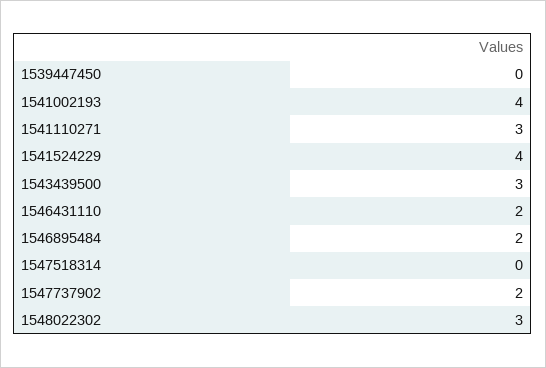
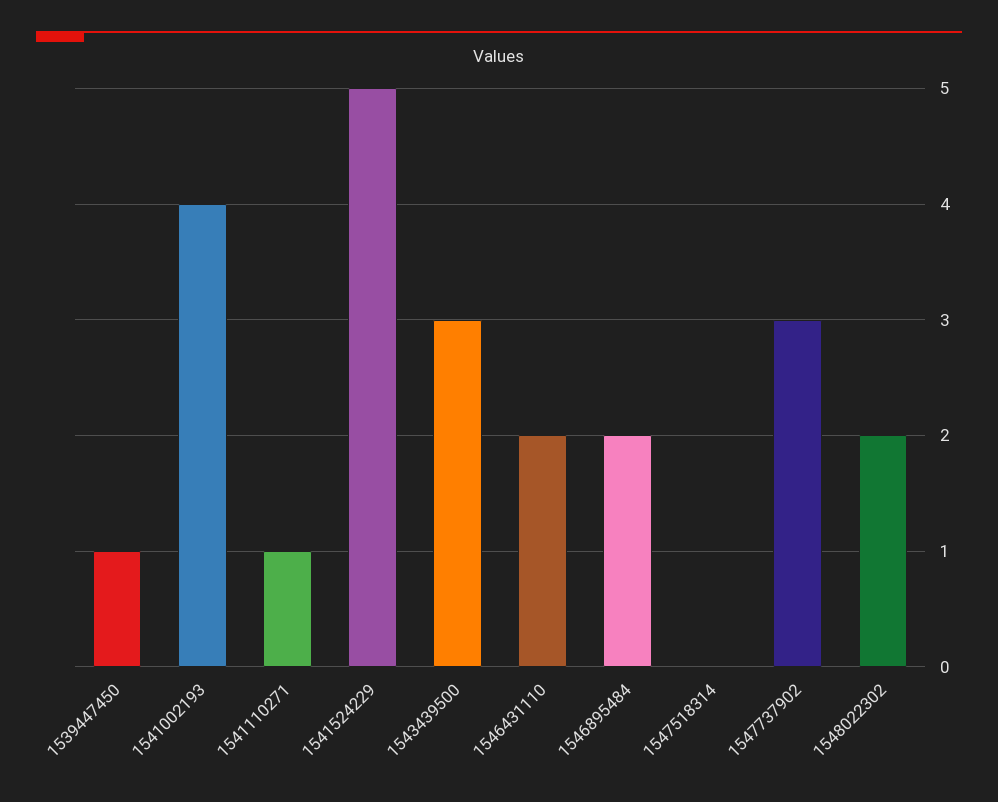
  {
-   "1539447450": 0,
+   "1539447450": 1,
    "1541002193": 4,
-   "1541110271": 3,
+   "1541110271": 1,
-   "1541524229": 4,
+   "1541524229": 5,
    "1543439500": 3,
    "1546431110": 2,
    "1546895484": 2,
    "1547518314": 0,
-   "1547737902": 2,
+   "1547737902": 3,
-   "1548022302": 3
+   "1548022302": 2
  }

